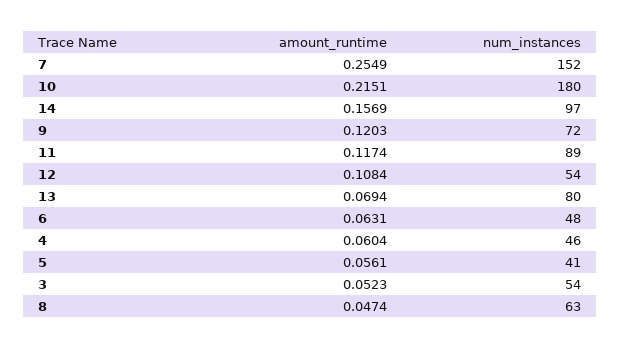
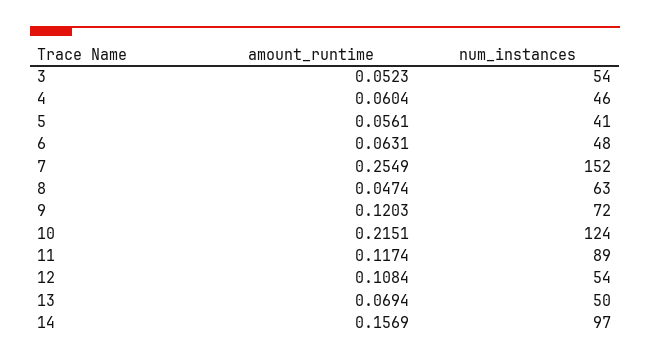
  {
    "amount_runtime": {
      "7": 0.2549,
      "10": 0.2151,
      "14": 0.1569,
      "9": 0.1203,
      "11": 0.1174,
      "12": 0.1084,
      "13": 0.0694,
      "6": 0.0631,
      "4": 0.0604,
      "5": 0.0561,
      "3": 0.0523,
      "8": 0.0474
    },
    "num_instances": {
      "7": 152,
-     "10": 180,
+     "10": 124,
      "14": 97,
      "9": 72,
      "11": 89,
      "12": 54,
-     "13": 80,
+     "13": 50,
      "6": 48,
      "4": 46,
      "5": 41,
      "3": 54,
      "8": 63
    }
  }

